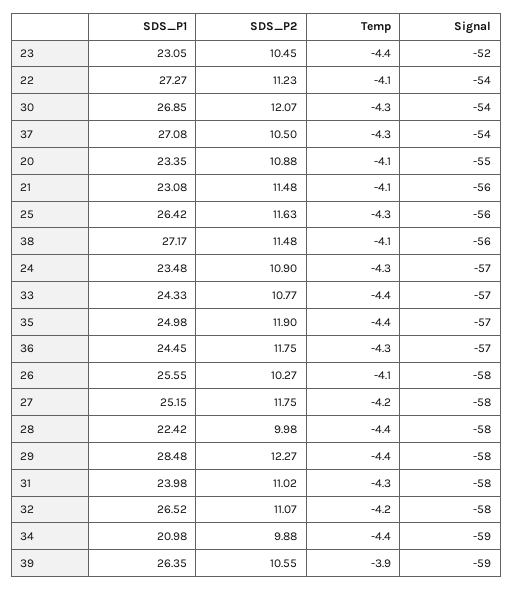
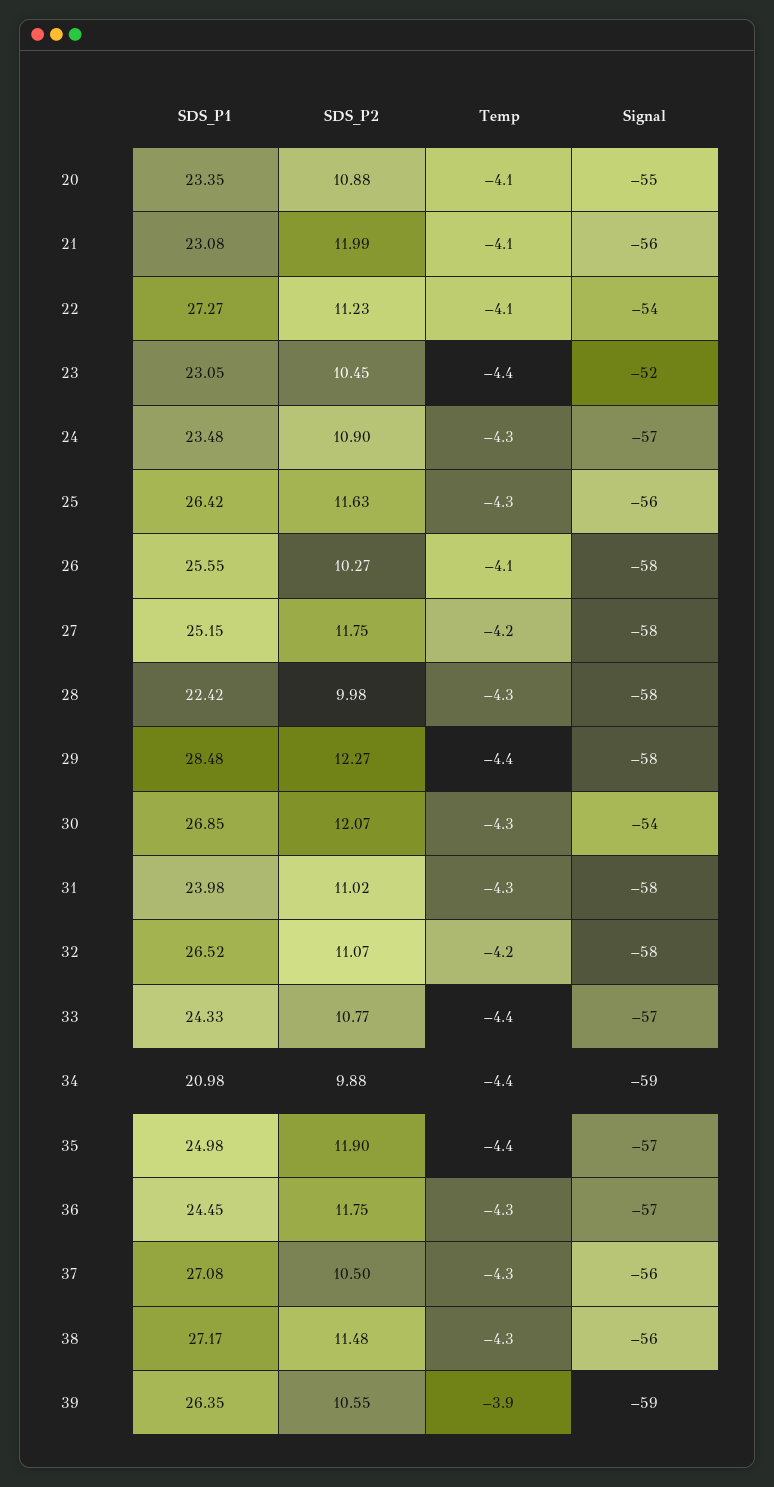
  {
    "SDS_P1": {
      "23": 23.05,
      "22": 27.27,
      "30": 26.85,
      "37": 27.08,
      "20": 23.35,
      "21": 23.08,
      "25": 26.42,
      "38": 27.17,
      "24": 23.48,
      "33": 24.33,
      "35": 24.98,
      "36": 24.45,
      "26": 25.55,
      "27": 25.15,
      "28": 22.42,
      "29": 28.48,
      "31": 23.98,
      "32": 26.52,
      "34": 20.98,
      "39": 26.35
    },
    "SDS_P2": {
      "23": 10.45,
      "22": 11.23,
      "30": 12.07,
      "37": 10.5,
      "20": 10.88,
-     "21": 11.48,
+     "21": 11.99,
      "25": 11.63,
      "38": 11.48,
      "24": 10.9,
      "33": 10.77,
      "35": 11.9,
      "36": 11.75,
      "26": 10.27,
      "27": 11.75,
      "28": 9.98,
      "29": 12.27,
      "31": 11.02,
      "32": 11.07,
      "34": 9.88,
      "39": 10.55
    },
    "Temp": {
      "23": -4.4,
      "22": -4.1,
      "30": -4.3,
      "37": -4.3,
      "20": -4.1,
      "21": -4.1,
      "25": -4.3,
-     "38": -4.1,
+     "38": -4.3,
      "24": -4.3,
      "33": -4.4,
      "35": -4.4,
      "36": -4.3,
      "26": -4.1,
      "27": -4.2,
-     "28": -4.4,
+     "28": -4.3,
      "29": -4.4,
      "31": -4.3,
      "32": -4.2,
      "34": -4.4,
      "39": -3.9
    },
    "Signal": {
      "23": -52,
      "22": -54,
      "30": -54,
-     "37": -54,
+     "37": -56,
      "20": -55,
      "21": -56,
      "25": -56,
      "38": -56,
      "24": -57,
      "33": -57,
      "35": -57,
      "36": -57,
      "26": -58,
      "27": -58,
      "28": -58,
      "29": -58,
      "31": -58,
      "32": -58,
      "34": -59,
      "39": -59
    }
  }

